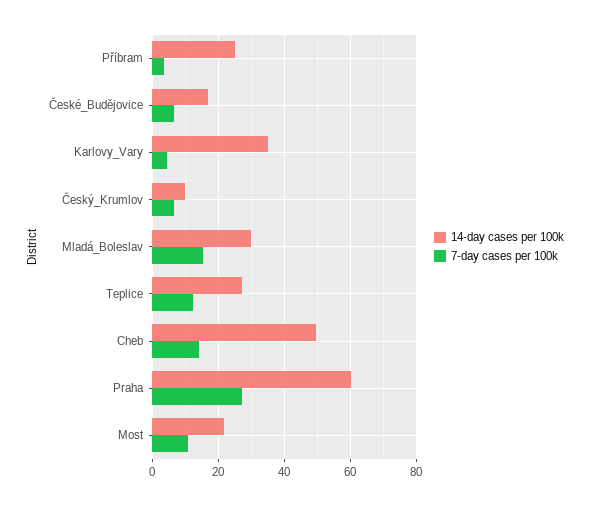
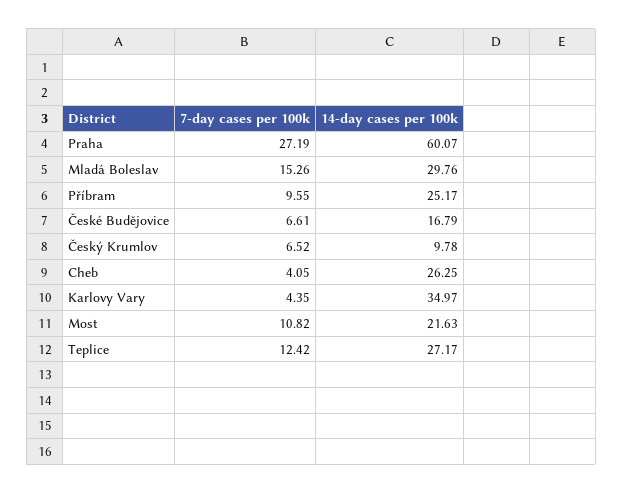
  {
    "14-day cases per 100k": {
      "Příbram": 25.17,
      "České_Budějovice": 16.79,
      "Karlovy_Vary": 34.97,
      "Český_Krumlov": 9.78,
      "Mladá_Boleslav": 29.76,
      "Teplice": 27.17,
-     "Cheb": 50,
+     "Cheb": 26.25,
      "Praha": 60.07,
      "Most": 21.63
    },
    "7-day cases per 100k": {
-     "Příbram": 4,
+     "Příbram": 9.55,
      "České_Budějovice": 6.61,
      "Karlovy_Vary": 4.35,
      "Český_Krumlov": 6.52,
      "Mladá_Boleslav": 15.26,
      "Teplice": 12.42,
-     "Cheb": 14,
+     "Cheb": 4.05,
      "Praha": 27.19,
      "Most": 10.82
    }
  }

